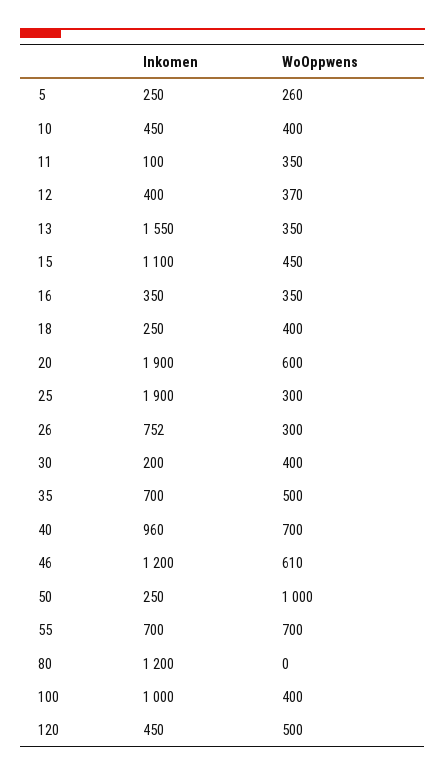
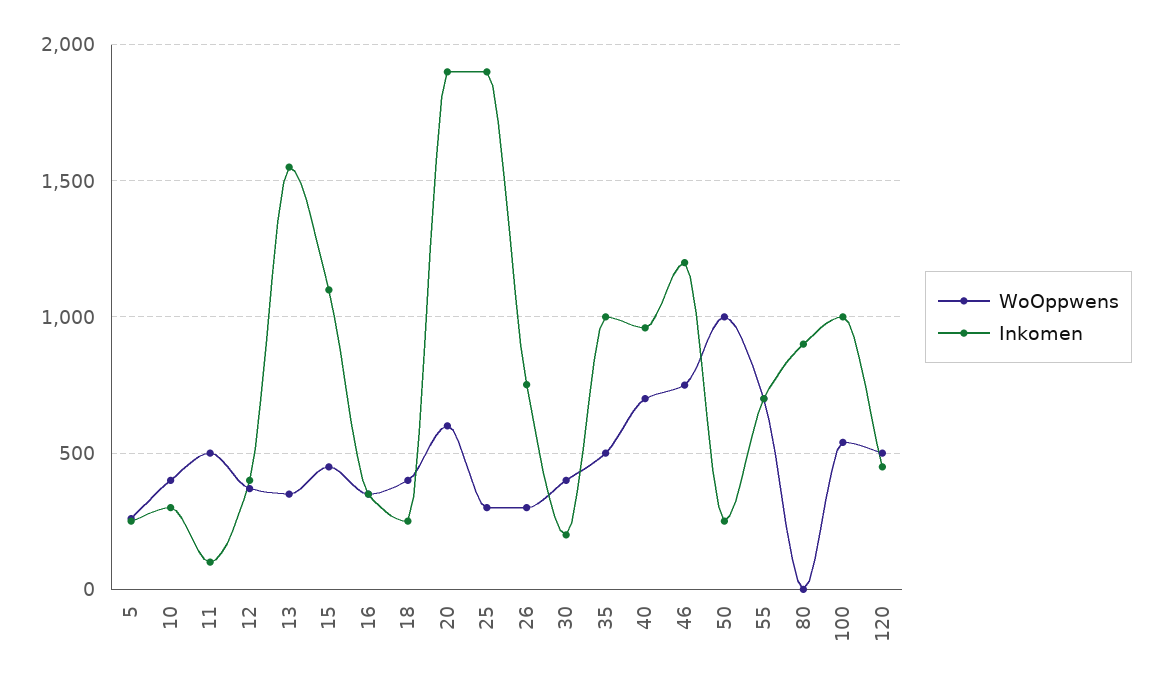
  {
    "Inkomen": {
      "5": 250,
-     "10": 450,
+     "10": 300,
      "11": 100,
      "12": 400,
      "13": 1550,
      "15": 1100,
      "16": 350,
      "18": 250,
      "20": 1900,
      "25": 1900,
      "26": 752,
      "30": 200,
-     "35": 700,
+     "35": 1000,
      "40": 960,
      "46": 1200,
      "50": 250,
      "55": 700,
-     "80": 1200,
+     "80": 900,
      "100": 1000,
      "120": 450
    },
    "WoOppwens": {
      "5": 260,
      "10": 400,
-     "11": 350,
+     "11": 500,
      "12": 370,
      "13": 350,
      "15": 450,
      "16": 350,
      "18": 400,
      "20": 600,
      "25": 300,
      "26": 300,
      "30": 400,
      "35": 500,
      "40": 700,
-     "46": 610,
+     "46": 750,
      "50": 1000,
      "55": 700,
      "80": 0,
-     "100": 400,
+     "100": 550,
      "120": 500
    }
  }

